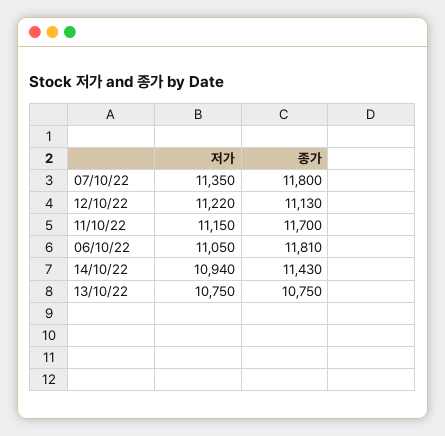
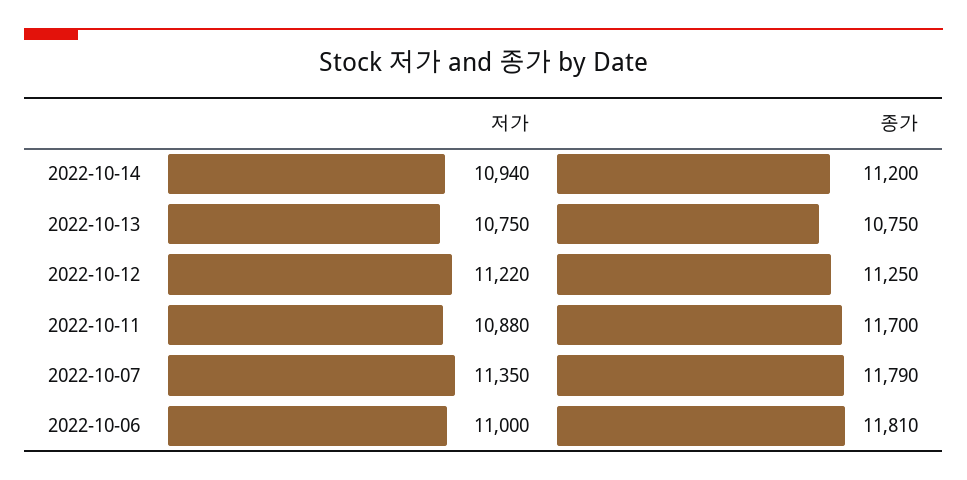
  {
    "저가": {
      "07/10/22": 11350,
      "12/10/22": 11220,
-     "11/10/22": 11150,
+     "11/10/22": 10880,
-     "06/10/22": 11050,
+     "06/10/22": 11000,
      "14/10/22": 10940,
      "13/10/22": 10750
    },
    "종가": {
-     "07/10/22": 11800,
+     "07/10/22": 11790,
-     "12/10/22": 11130,
+     "12/10/22": 11250,
      "11/10/22": 11700,
      "06/10/22": 11810,
-     "14/10/22": 11430,
+     "14/10/22": 11200,
      "13/10/22": 10750
    }
  }

